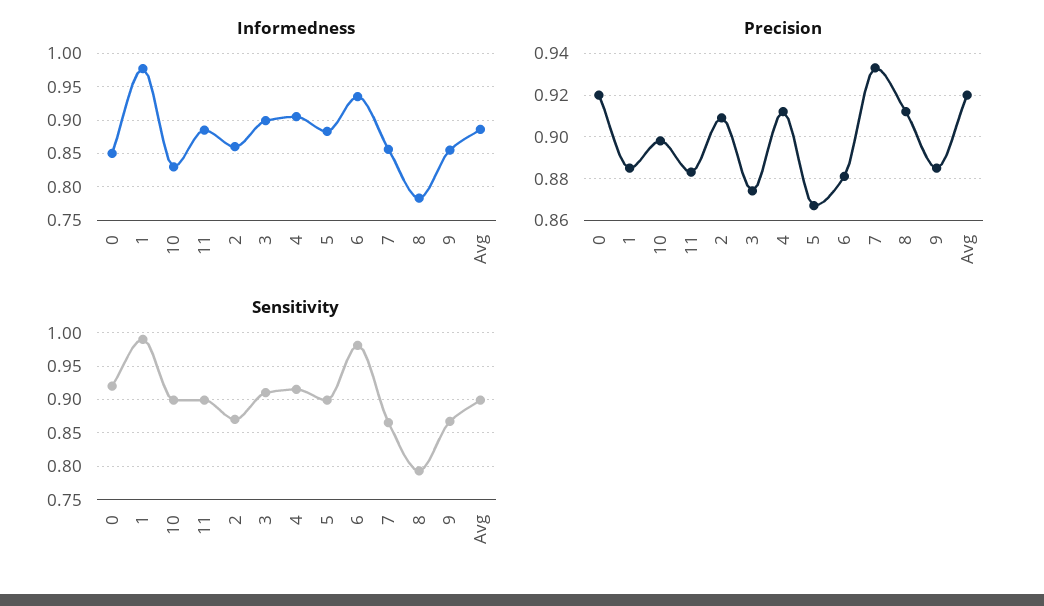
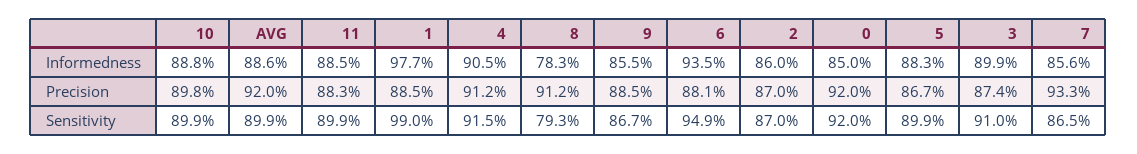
  {
    "Informedness": {
      "0": 0.85,
      "1": 0.977,
-     "10": 0.83,
+     "10": 0.888,
      "11": 0.885,
      "2": 0.86,
      "3": 0.899,
      "4": 0.905,
      "5": 0.883,
      "6": 0.935,
      "7": 0.856,
      "8": 0.783,
      "9": 0.855,
      "Avg": 0.886
    },
    "Precision": {
      "0": 0.92,
      "1": 0.885,
      "10": 0.898,
      "11": 0.883,
-     "2": 0.91,
+     "2": 0.87,
      "3": 0.874,
      "4": 0.912,
      "5": 0.867,
      "6": 0.881,
      "7": 0.933,
      "8": 0.912,
      "9": 0.885,
      "Avg": 0.92
    },
    "Sensitivity": {
      "0": 0.92,
      "1": 0.99,
      "10": 0.899,
      "11": 0.899,
      "2": 0.87,
      "3": 0.91,
      "4": 0.915,
      "5": 0.899,
-     "6": 0.98,
+     "6": 0.949,
      "7": 0.865,
      "8": 0.793,
      "9": 0.867,
      "Avg": 0.899
    }
  }

